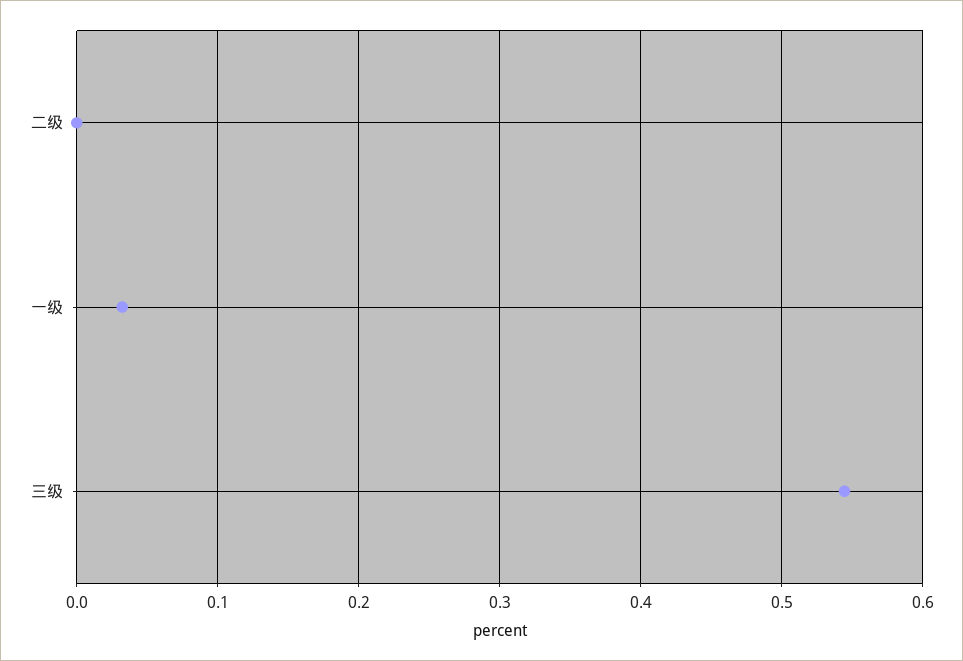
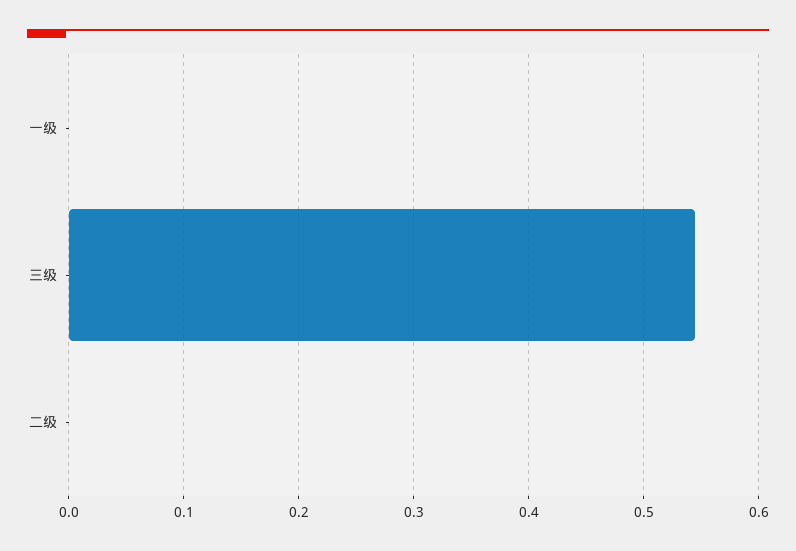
  {
    "二级": 0,
-   "一级": 0.03,
+   "一级": 0,
    "三级": 0.54
  }

